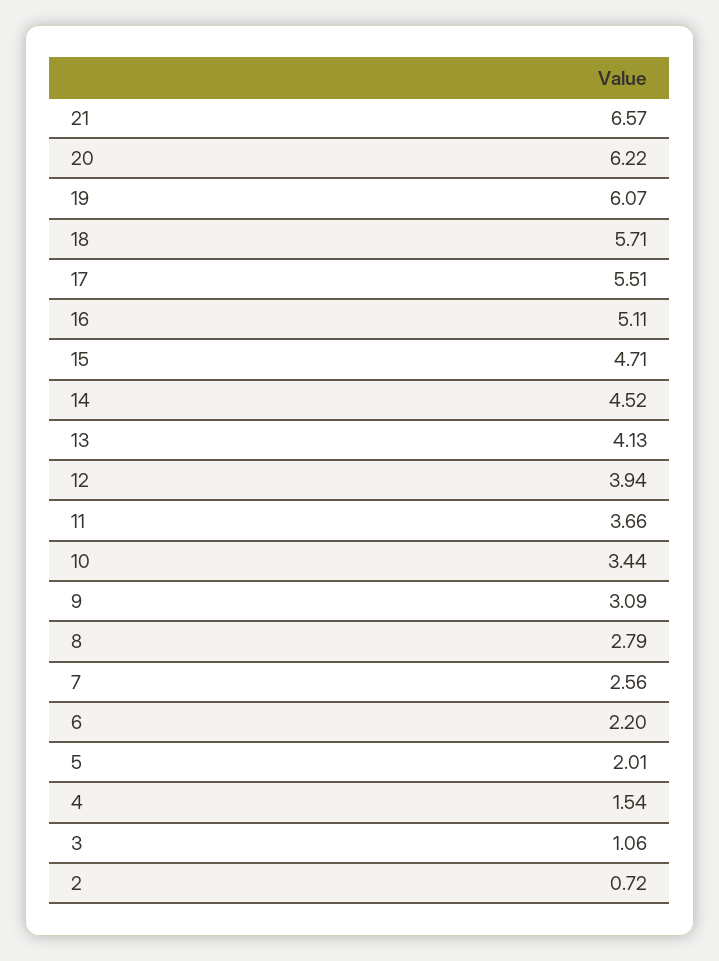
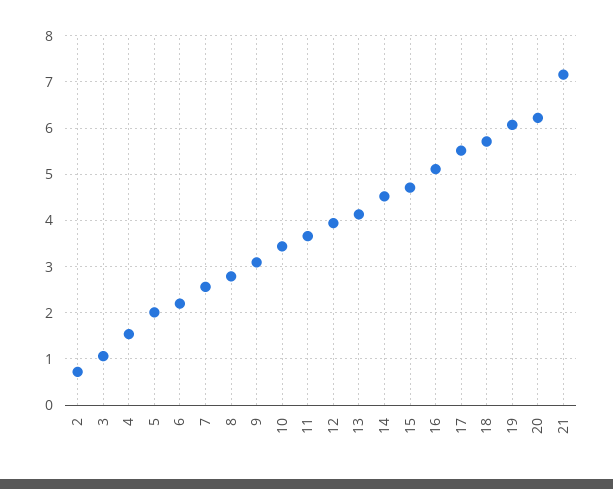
  {
-   "21": 6.57,
+   "21": 7.2,
    "20": 6.22,
    "19": 6.07,
    "18": 5.71,
    "17": 5.51,
    "16": 5.11,
    "15": 4.71,
    "14": 4.52,
    "13": 4.13,
    "12": 3.94,
    "11": 3.66,
    "10": 3.44,
    "9": 3.09,
    "8": 2.79,
    "7": 2.56,
    "6": 2.2,
    "5": 2.01,
    "4": 1.54,
    "3": 1.06,
    "2": 0.72
  }

